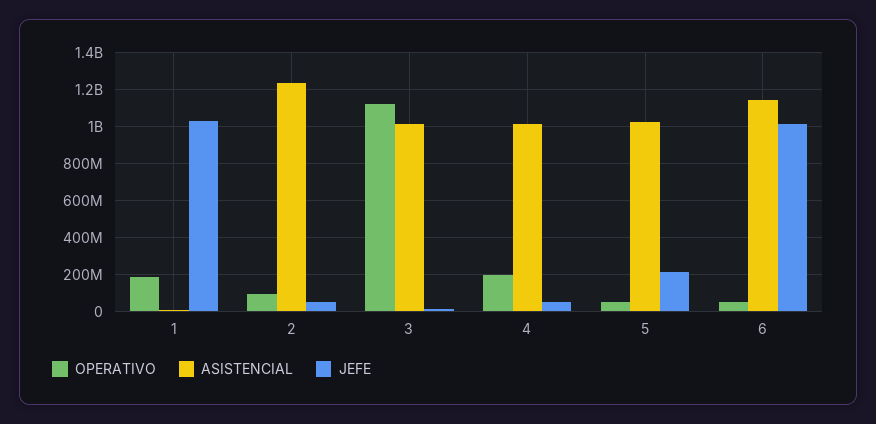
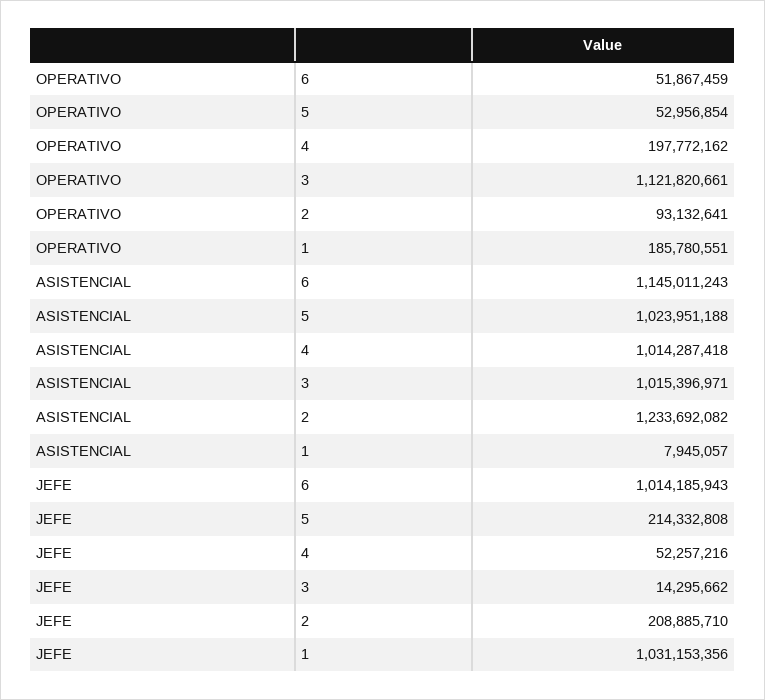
  {
    "OPERATIVO": {
      "1": 185780551,
      "2": 93132641,
      "3": 1121820661,
      "4": 197772162,
      "5": 52956854,
      "6": 51867459
    },
    "ASISTENCIAL": {
      "1": 7945057,
      "2": 1233692082,
      "3": 1015396971,
      "4": 1014287418,
      "5": 1023951188,
      "6": 1145011243
    },
    "JEFE": {
      "1": 1031153356,
-     "2": 50000000,
+     "2": 208885710,
      "3": 14295662,
      "4": 52257216,
      "5": 214332808,
      "6": 1014185943
    }
  }

